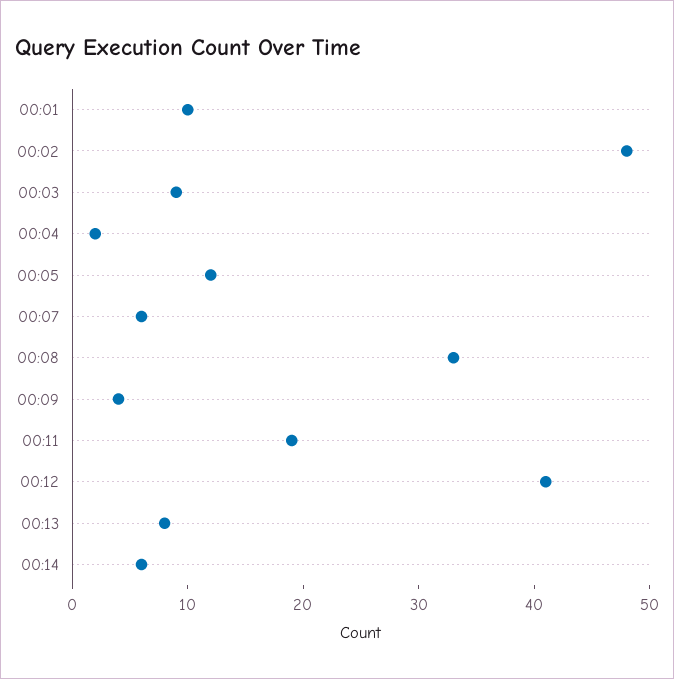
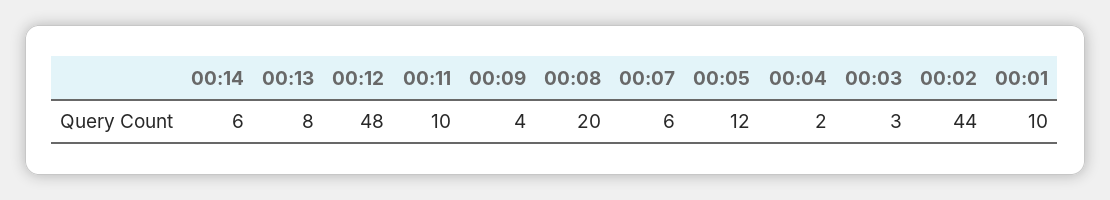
  {
    "00:01": 10,
-   "00:02": 48,
+   "00:02": 44,
-   "00:03": 9,
+   "00:03": 3,
    "00:04": 2,
    "00:05": 12,
    "00:07": 6,
-   "00:08": 33,
+   "00:08": 20,
    "00:09": 4,
-   "00:11": 19,
+   "00:11": 10,
-   "00:12": 41,
+   "00:12": 48,
    "00:13": 8,
    "00:14": 6
  }

